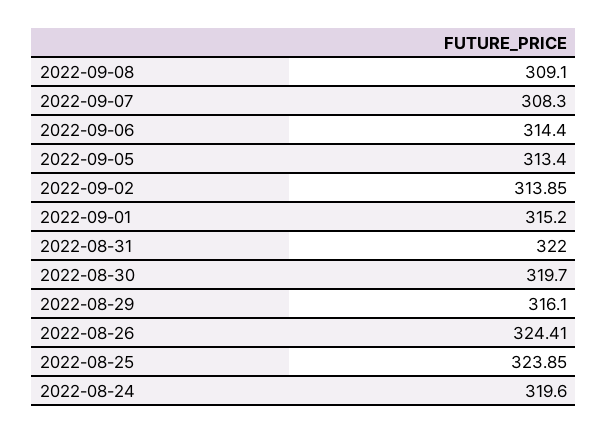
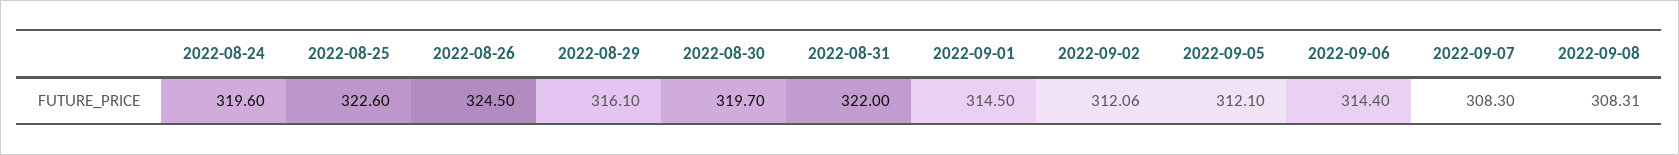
  {
-   "2022-09-08": 309.1,
+   "2022-09-08": 308.31,
    "2022-09-07": 308.3,
    "2022-09-06": 314.4,
-   "2022-09-05": 313.4,
+   "2022-09-05": 312.1,
-   "2022-09-02": 313.85,
+   "2022-09-02": 312.06,
-   "2022-09-01": 315.2,
+   "2022-09-01": 314.5,
    "2022-08-31": 322,
    "2022-08-30": 319.7,
    "2022-08-29": 316.1,
-   "2022-08-26": 324.41,
+   "2022-08-26": 324.5,
-   "2022-08-25": 323.85,
+   "2022-08-25": 322.6,
    "2022-08-24": 319.6
  }

